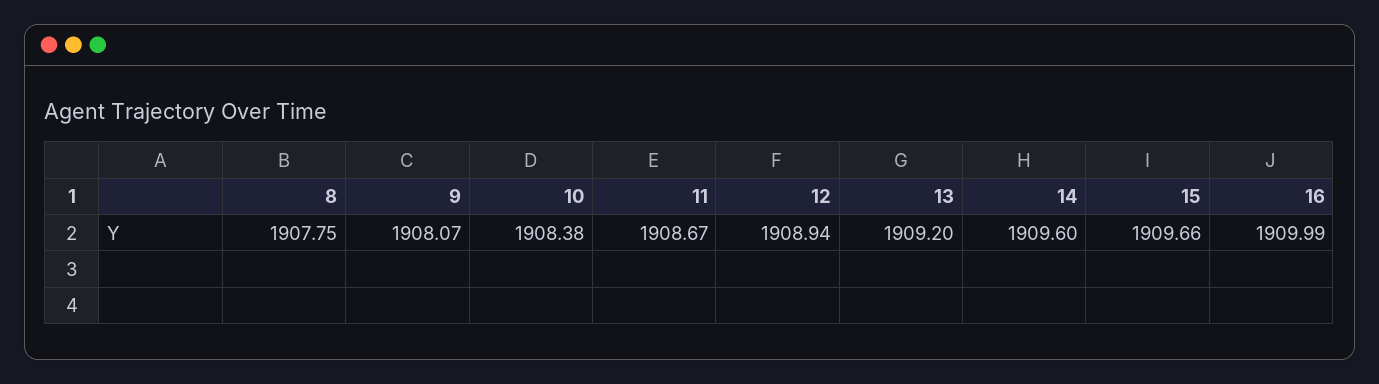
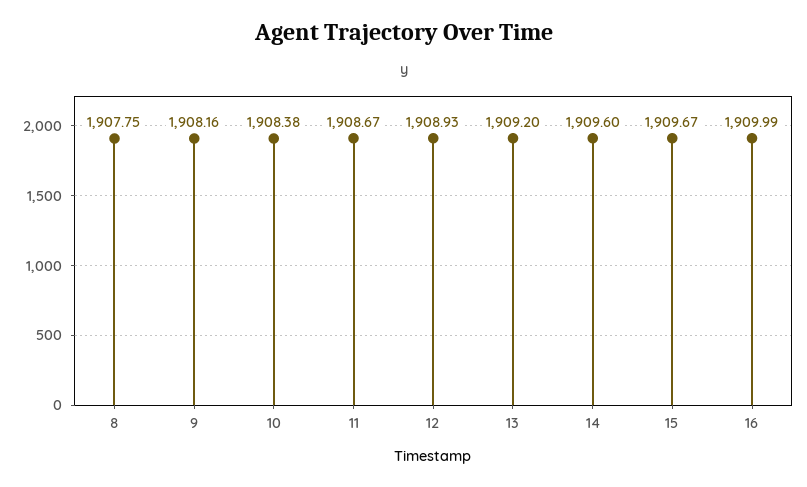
  {
    "8": 1907.75,
-   "9": 1908.07,
+   "9": 1908.16,
    "10": 1908.38,
    "11": 1908.67,
-   "12": 1908.94,
+   "12": 1908.93,
    "13": 1909.2,
    "14": 1909.6,
-   "15": 1909.66,
+   "15": 1909.67,
    "16": 1909.99
  }

